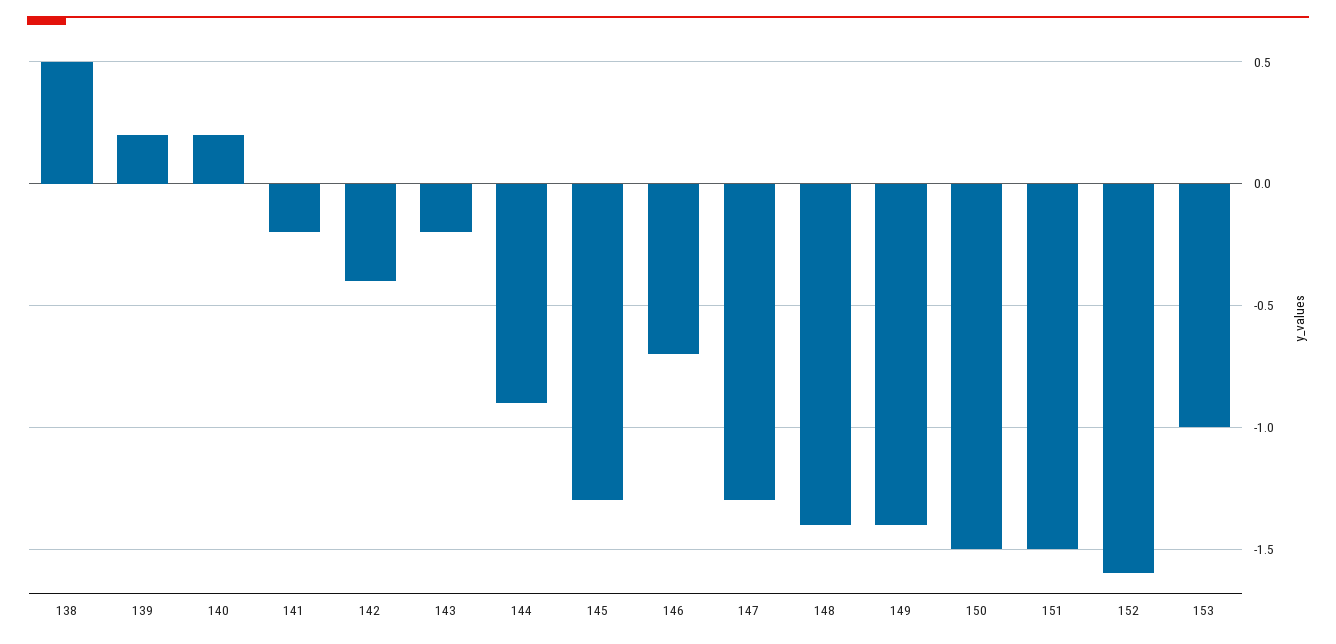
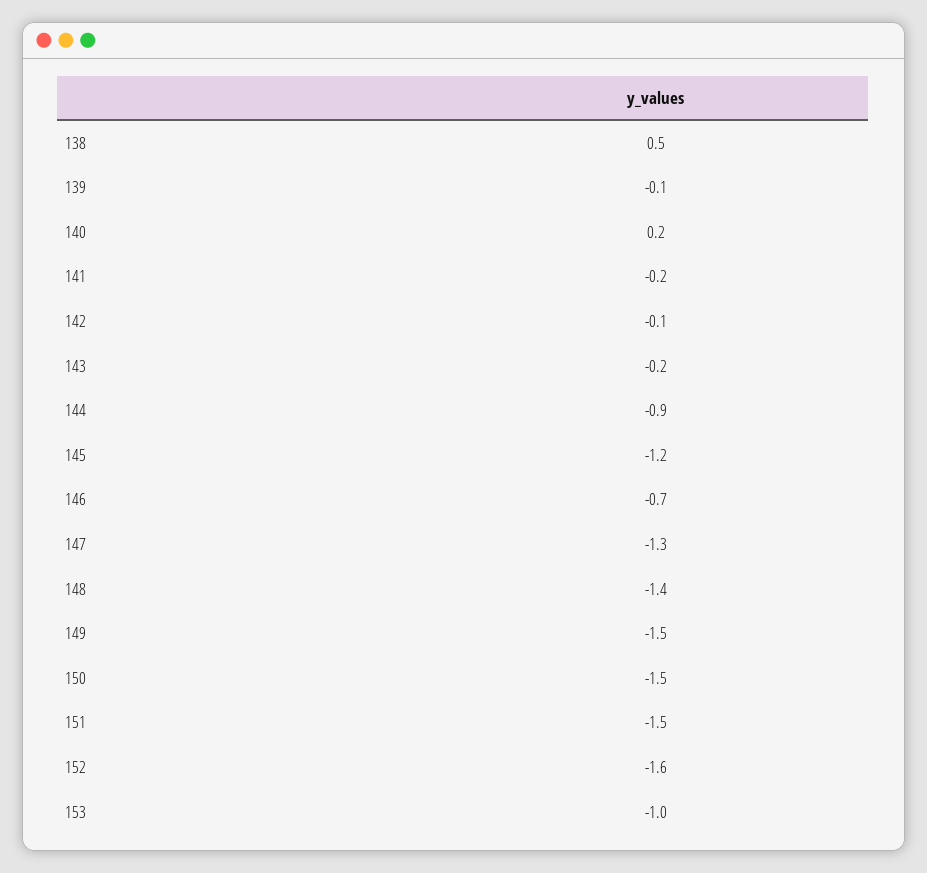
  {
    "138": 0.5,
-   "139": 0.2,
+   "139": -0.1,
    "140": 0.2,
    "141": -0.2,
-   "142": -0.4,
+   "142": -0.1,
    "143": -0.2,
    "144": -0.9,
-   "145": -1.3,
+   "145": -1.2,
    "146": -0.7,
    "147": -1.3,
    "148": -1.4,
-   "149": -1.4,
+   "149": -1.5,
    "150": -1.5,
    "151": -1.5,
    "152": -1.6,
    "153": -1
  }

